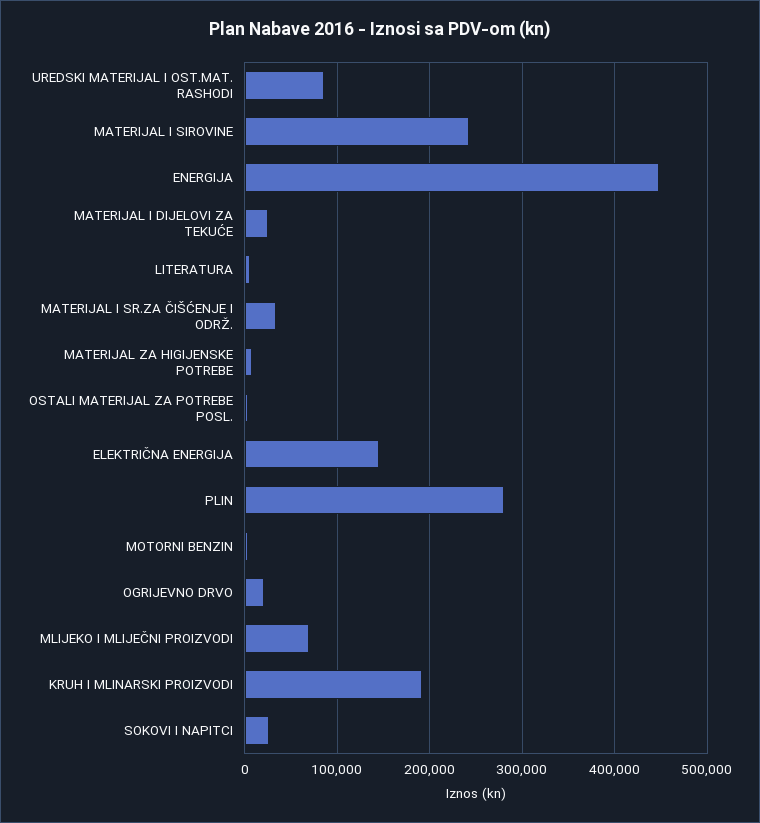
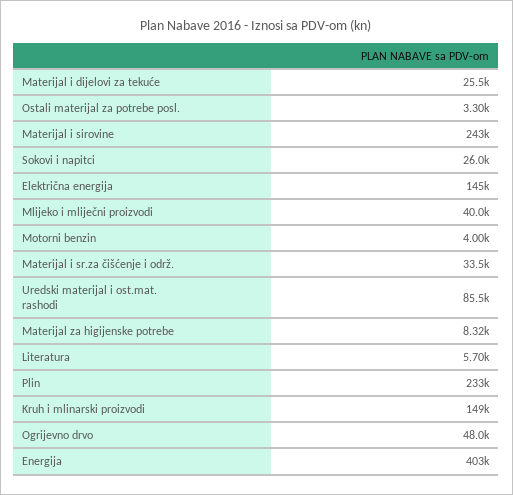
  {
    "UREDSKI MATERIJAL I OST.MAT. RASHODI": 85500,
    "MATERIJAL I SIROVINE": 243000,
-   "ENERGIJA": 450000,
+   "ENERGIJA": 403000,
    "MATERIJAL I DIJELOVI ZA TEKUĆE": 25500,
    "LITERATURA": 5700,
    "MATERIJAL I SR.ZA ČIŠĆENJE I ODRŽ.": 33500,
    "MATERIJAL ZA HIGIJENSKE POTREBE": 8320,
    "OSTALI MATERIJAL ZA POTREBE POSL.": 3300,
    "ELEKTRIČNA ENERGIJA": 145000,
-   "PLIN": 280000,
+   "PLIN": 233000,
    "MOTORNI BENZIN": 4000,
-   "OGRIJEVNO DRVO": 20000,
+   "OGRIJEVNO DRVO": 48000,
-   "MLIJEKO I MLIJEČNI PROIZVODI": 70000,
+   "MLIJEKO I MLIJEČNI PROIZVODI": 40000,
-   "KRUH I MLINARSKI PROIZVODI": 190000,
+   "KRUH I MLINARSKI PROIZVODI": 149000,
    "SOKOVI I NAPITCI": 26000
  }

